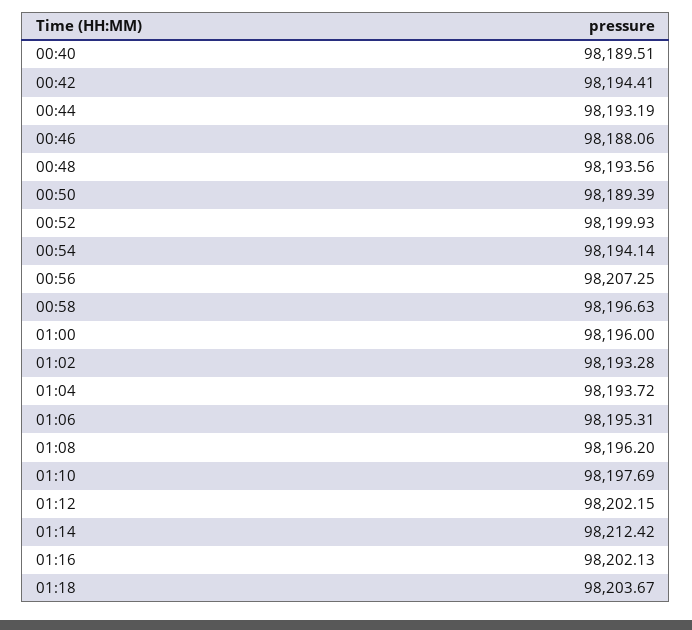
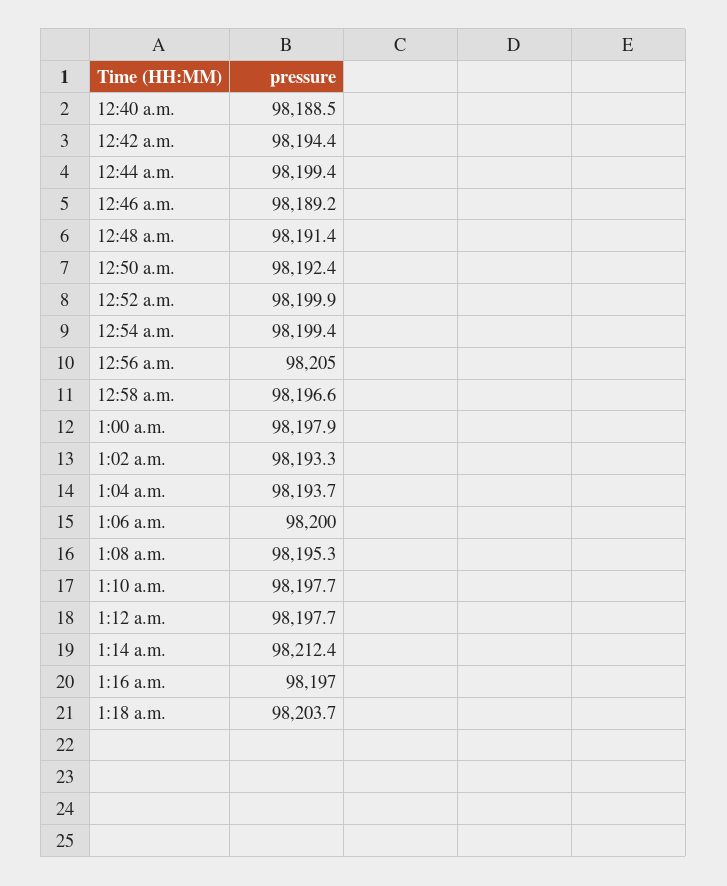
  {
-   "00:40": 98189.51,
+   "00:40": 98188.5,
    "00:42": 98194.41,
-   "00:44": 98193.19,
+   "00:44": 98199.4,
-   "00:46": 98188.06,
+   "00:46": 98189.2,
-   "00:48": 98193.56,
+   "00:48": 98191.4,
-   "00:50": 98189.39,
+   "00:50": 98192.4,
    "00:52": 98199.93,
-   "00:54": 98194.14,
+   "00:54": 98199.4,
-   "00:56": 98207.25,
+   "00:56": 98205,
    "00:58": 98196.63,
-   "01:00": 98196,
+   "01:00": 98197.9,
    "01:02": 98193.28,
    "01:04": 98193.72,
-   "01:06": 98195.31,
+   "01:06": 98200,
-   "01:08": 98196.2,
+   "01:08": 98195.3,
    "01:10": 98197.69,
-   "01:12": 98202.15,
+   "01:12": 98197.7,
    "01:14": 98212.42,
-   "01:16": 98202.13,
+   "01:16": 98197,
    "01:18": 98203.67
  }

